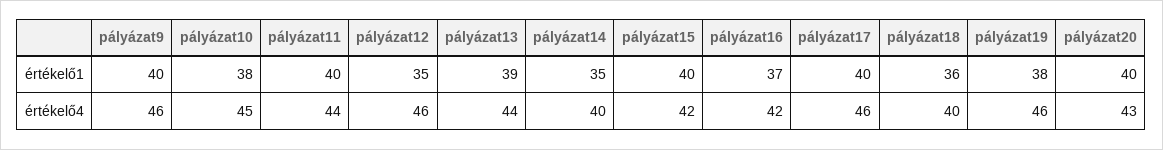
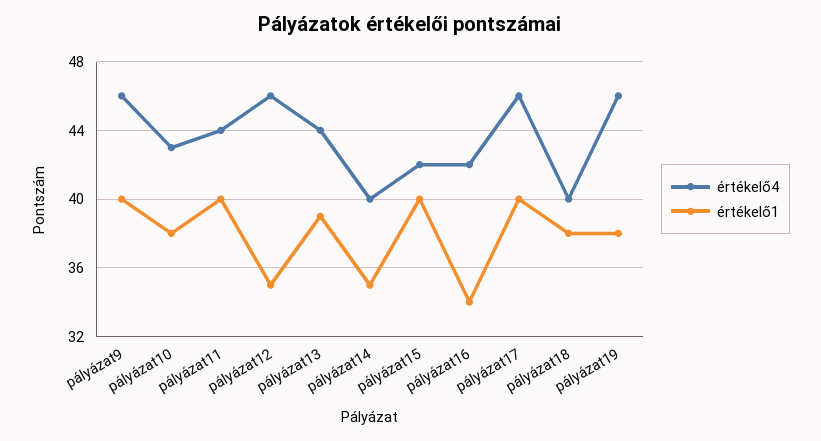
  {
    "értékelő1": {
      "pályázat9": 40,
      "pályázat10": 38,
      "pályázat11": 40,
      "pályázat12": 35,
      "pályázat13": 39,
      "pályázat14": 35,
      "pályázat15": 40,
-     "pályázat16": 37,
+     "pályázat16": 34,
      "pályázat17": 40,
-     "pályázat18": 36,
+     "pályázat18": 38,
-     "pályázat19": 38,
+     "pályázat19": 38
-     "pályázat20": 40
    },
    "értékelő4": {
      "pályázat9": 46,
-     "pályázat10": 45,
+     "pályázat10": 43,
      "pályázat11": 44,
      "pályázat12": 46,
      "pályázat13": 44,
      "pályázat14": 40,
      "pályázat15": 42,
      "pályázat16": 42,
      "pályázat17": 46,
      "pályázat18": 40,
-     "pályázat19": 46,
+     "pályázat19": 46
-     "pályázat20": 43
    }
  }

